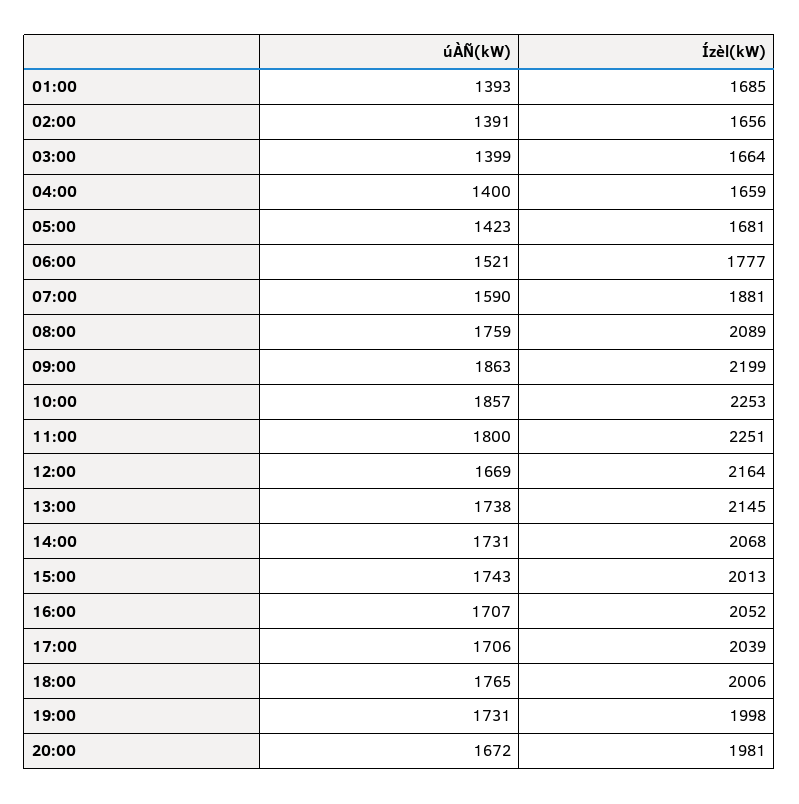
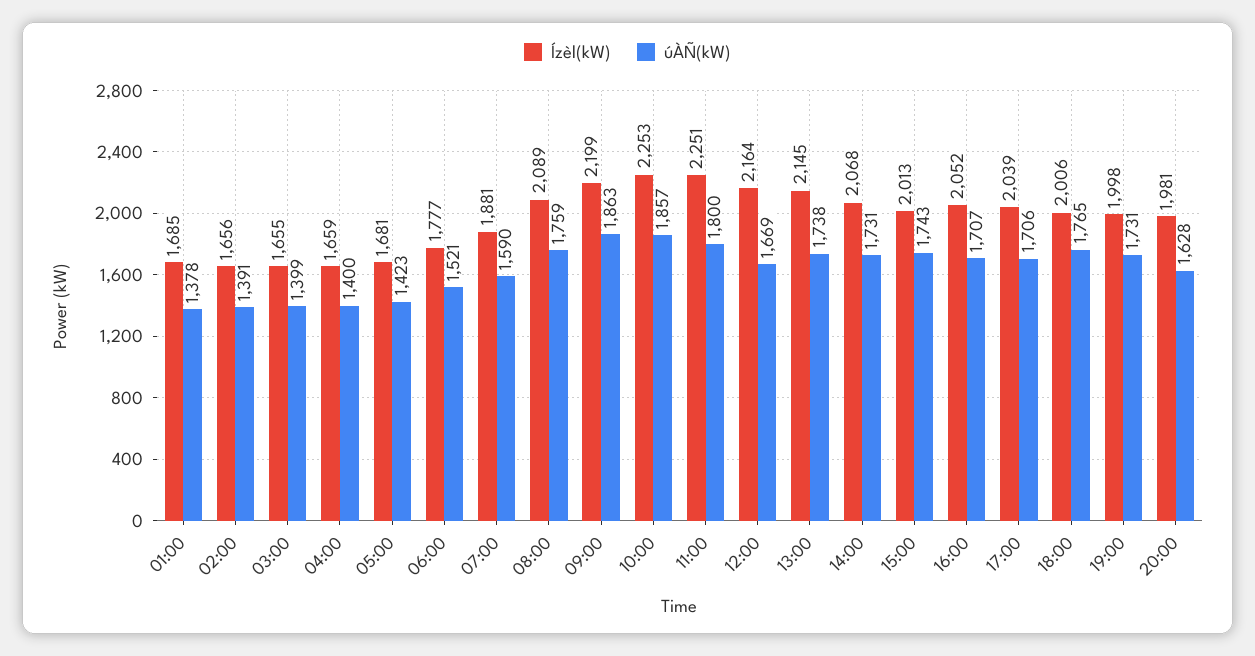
  {
    "úÀÑ(kW)": {
-     "01:00": 1393,
+     "01:00": 1378,
      "02:00": 1391,
      "03:00": 1399,
      "04:00": 1400,
      "05:00": 1423,
      "06:00": 1521,
      "07:00": 1590,
      "08:00": 1759,
      "09:00": 1863,
      "10:00": 1857,
      "11:00": 1800,
      "12:00": 1669,
      "13:00": 1738,
      "14:00": 1731,
      "15:00": 1743,
      "16:00": 1707,
      "17:00": 1706,
      "18:00": 1765,
      "19:00": 1731,
-     "20:00": 1672
+     "20:00": 1628
    },
    "Ízèl(kW)": {
      "01:00": 1685,
      "02:00": 1656,
-     "03:00": 1664,
+     "03:00": 1655,
      "04:00": 1659,
      "05:00": 1681,
      "06:00": 1777,
      "07:00": 1881,
      "08:00": 2089,
      "09:00": 2199,
      "10:00": 2253,
      "11:00": 2251,
      "12:00": 2164,
      "13:00": 2145,
      "14:00": 2068,
      "15:00": 2013,
      "16:00": 2052,
      "17:00": 2039,
      "18:00": 2006,
      "19:00": 1998,
      "20:00": 1981
    }
  }

